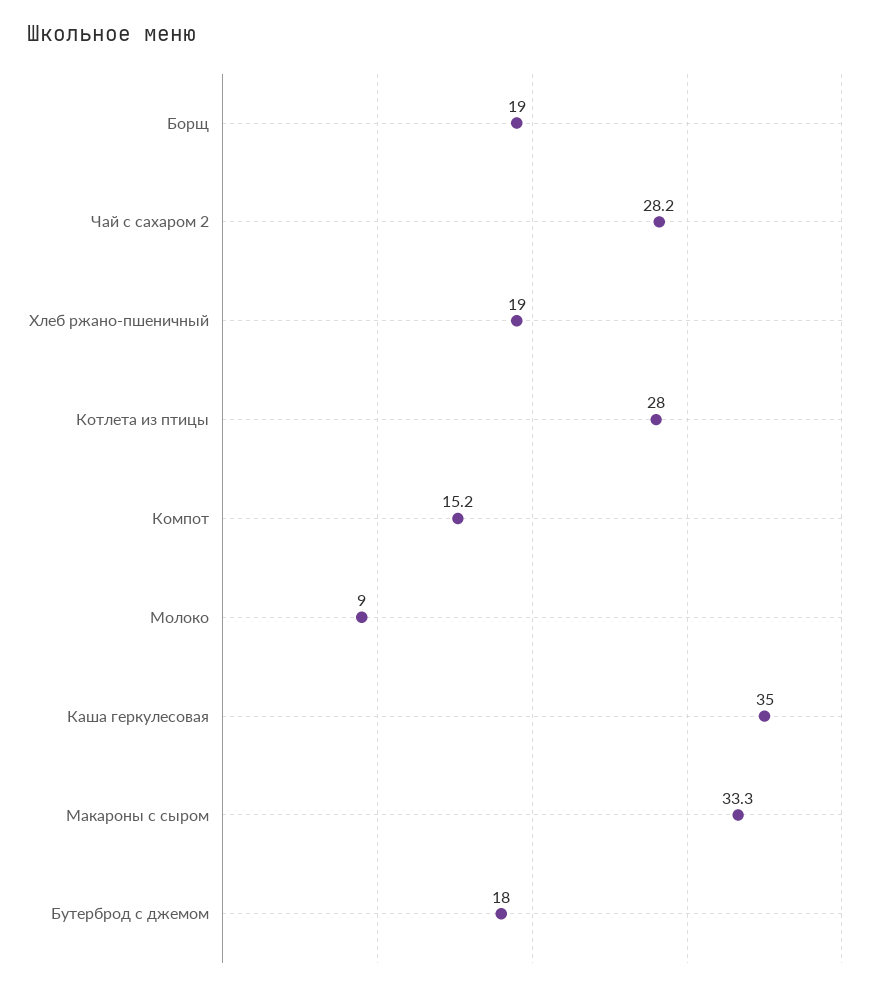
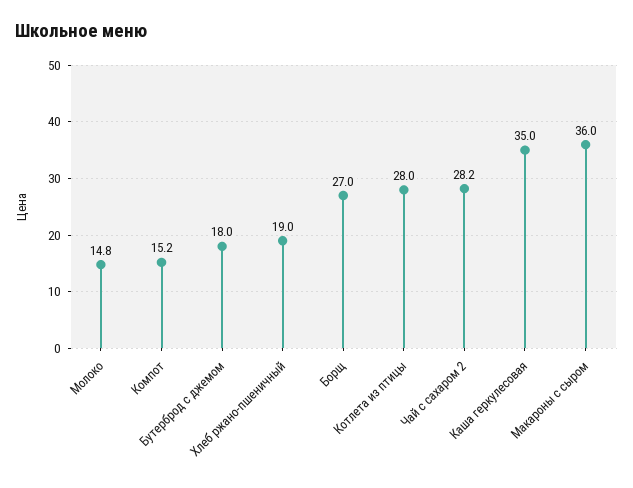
  {
-   "Борщ": 19,
+   "Борщ": 27,
    "Чай с сахаром 2": 28.2,
    "Хлеб ржано-пшеничный": 19,
    "Котлета из птицы": 28,
    "Компот": 15.2,
-   "Молоко": 9,
+   "Молоко": 14.8,
    "Каша геркулесовая": 35,
-   "Макароны с сыром": 33.3,
+   "Макароны с сыром": 36,
    "Бутерброд с джемом": 18
  }

